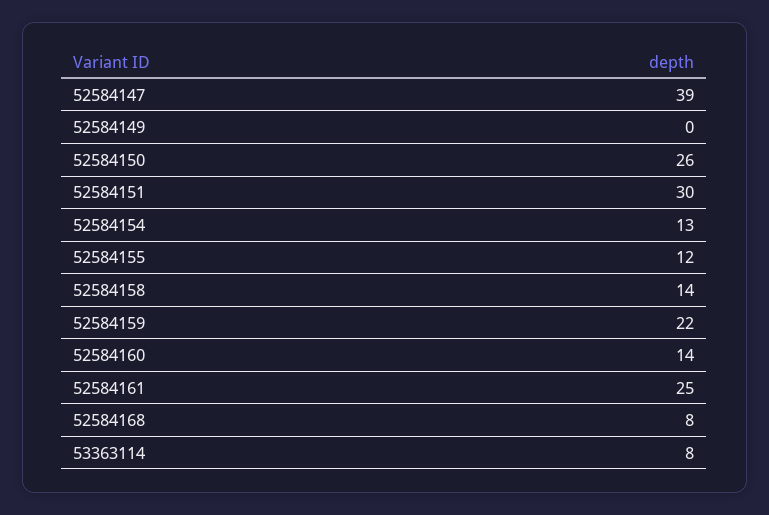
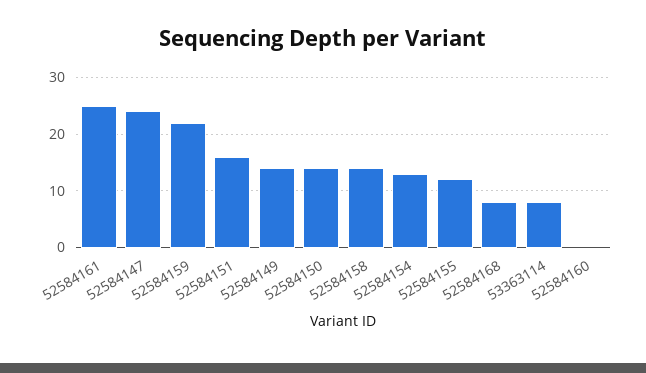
  {
-   "52584147": 39,
+   "52584147": 25,
-   "52584149": 0,
+   "52584149": 15,
-   "52584150": 26,
+   "52584150": 15,
-   "52584151": 30,
+   "52584151": 15,
    "52584154": 13,
    "52584155": 12,
    "52584158": 14,
    "52584159": 22,
-   "52584160": 14,
+   "52584160": 0,
    "52584161": 25,
    "52584168": 8,
    "53363114": 8
  }

